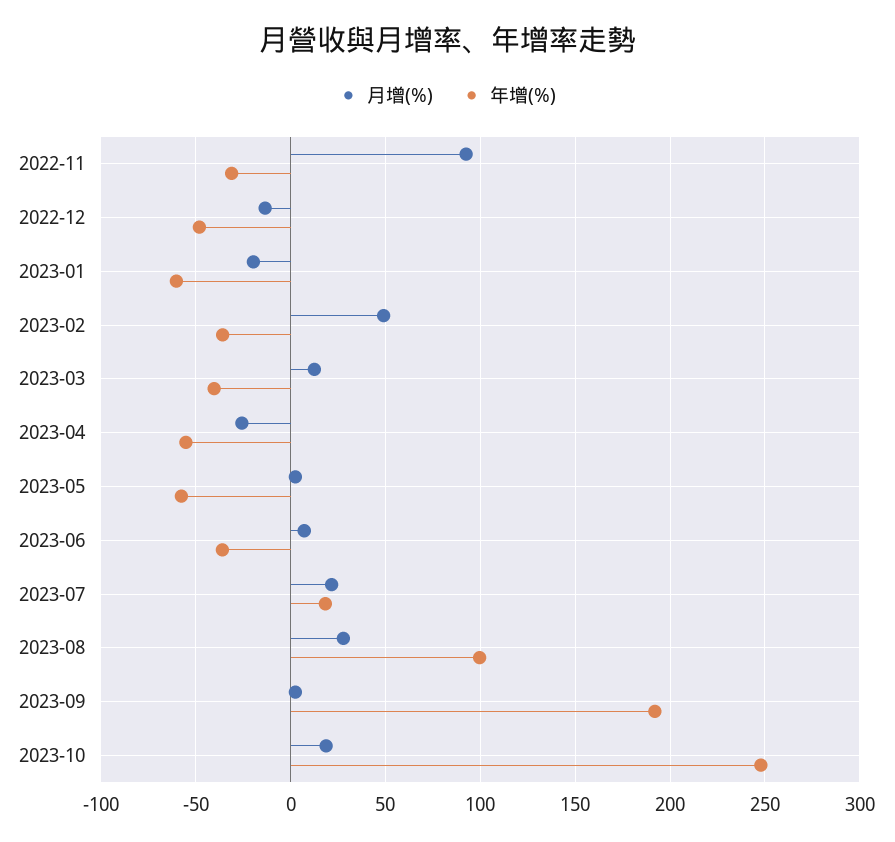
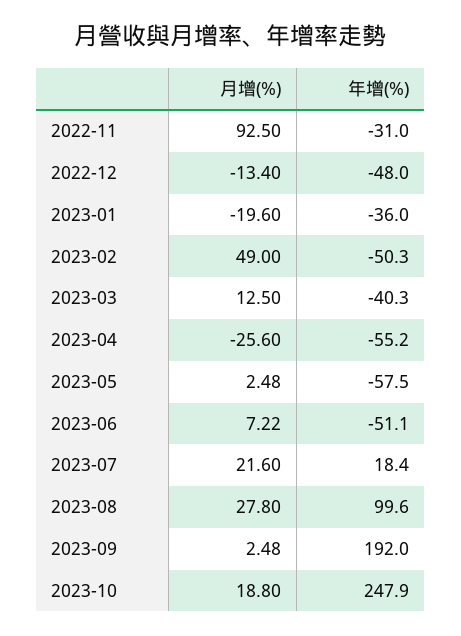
  {
    "月增(%)": {
      "2022-11": 92.5,
      "2022-12": -13.4,
      "2023-01": -19.6,
      "2023-02": 49,
      "2023-03": 12.5,
      "2023-04": -25.6,
      "2023-05": 2.48,
      "2023-06": 7.22,
      "2023-07": 21.6,
      "2023-08": 27.8,
      "2023-09": 2.48,
      "2023-10": 18.8
    },
    "年增(%)": {
      "2022-11": -31,
      "2022-12": -48,
-     "2023-01": -60,
+     "2023-01": -36,
-     "2023-02": -35,
+     "2023-02": -50.3,
      "2023-03": -40.3,
      "2023-04": -55.2,
      "2023-05": -57.5,
-     "2023-06": -35,
+     "2023-06": -51.1,
      "2023-07": 18.4,
      "2023-08": 99.6,
      "2023-09": 192,
      "2023-10": 247.9
    }
  }

